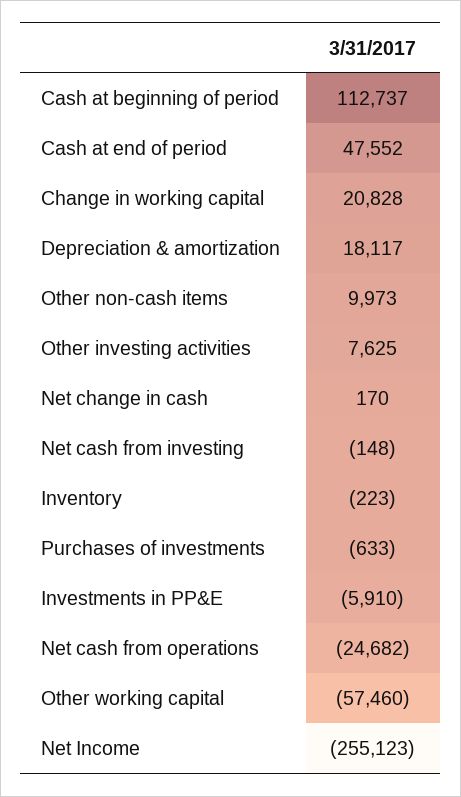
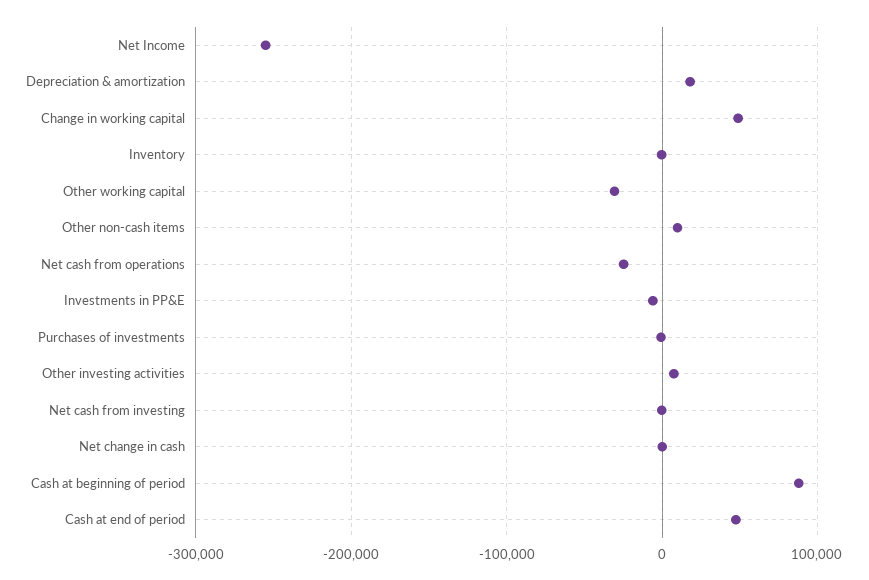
  {
-   "Cash at beginning of period": 112737,
+   "Cash at beginning of period": 90000,
    "Cash at end of period": 47552,
-   "Change in working capital": 20828,
+   "Change in working capital": 50000,
    "Depreciation & amortization": 18117,
    "Other non-cash items": 9973,
    "Other investing activities": 7625,
    "Net change in cash": 170,
    "Net cash from investing": -148,
    "Inventory": -223,
    "Purchases of investments": -633,
    "Investments in PP&E": -5910,
    "Net cash from operations": -24682,
-   "Other working capital": -57460,
+   "Other working capital": -30000,
    "Net Income": -255123
  }

